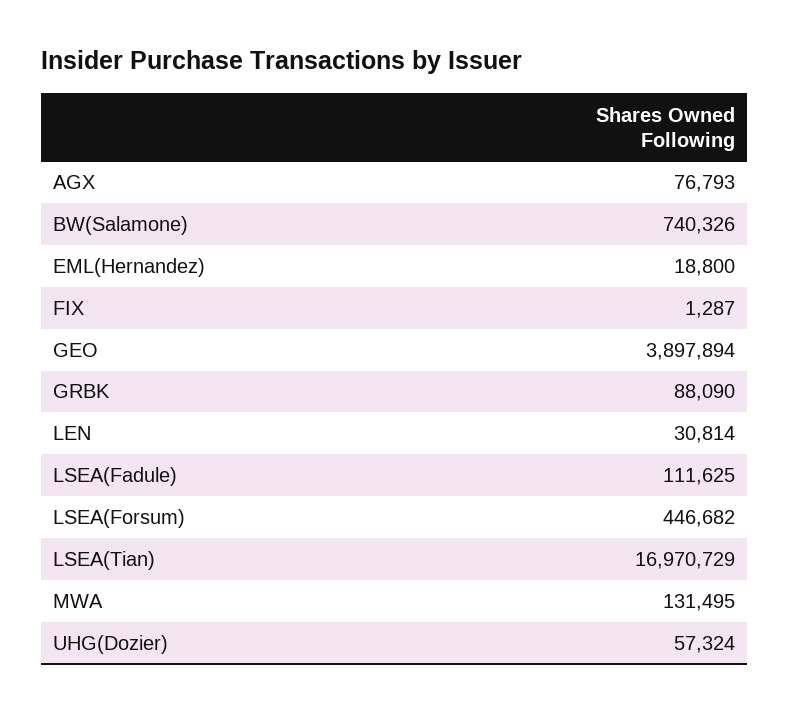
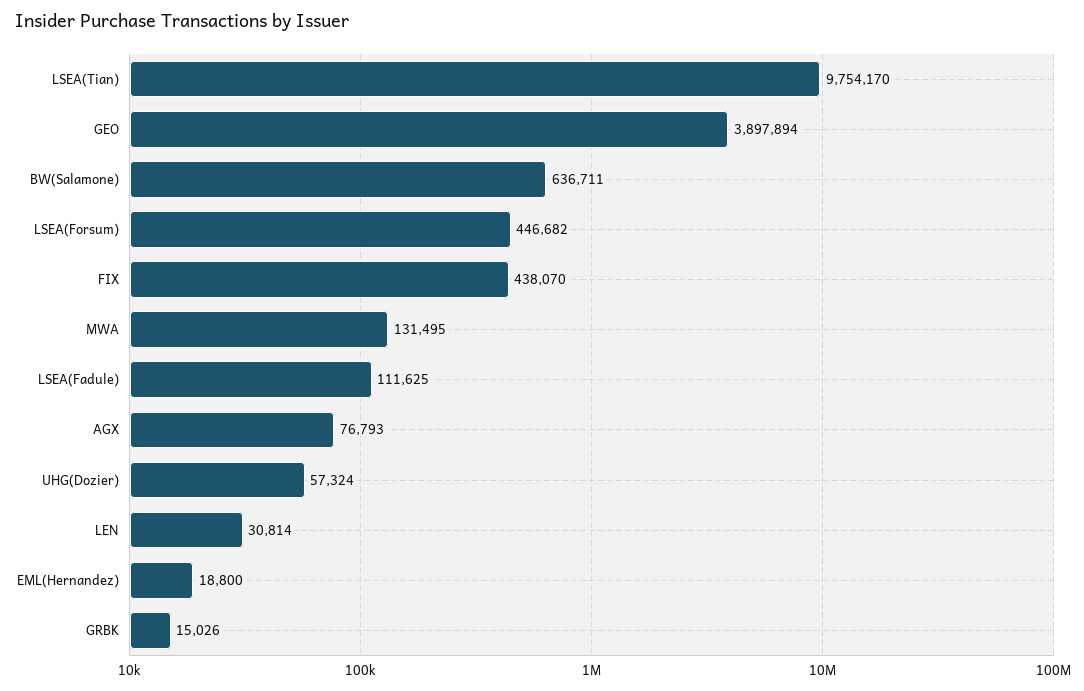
  {
    "AGX": 76793,
-   "BW(Salamone)": 740326,
+   "BW(Salamone)": 636711,
    "EML(Hernandez)": 18800,
-   "FIX": 1287,
+   "FIX": 438070,
    "GEO": 3897894,
-   "GRBK": 88090,
+   "GRBK": 15026,
    "LEN": 30814,
    "LSEA(Fadule)": 111625,
    "LSEA(Forsum)": 446682,
-   "LSEA(Tian)": 16970729,
+   "LSEA(Tian)": 9754170,
    "MWA": 131495,
    "UHG(Dozier)": 57324
  }

